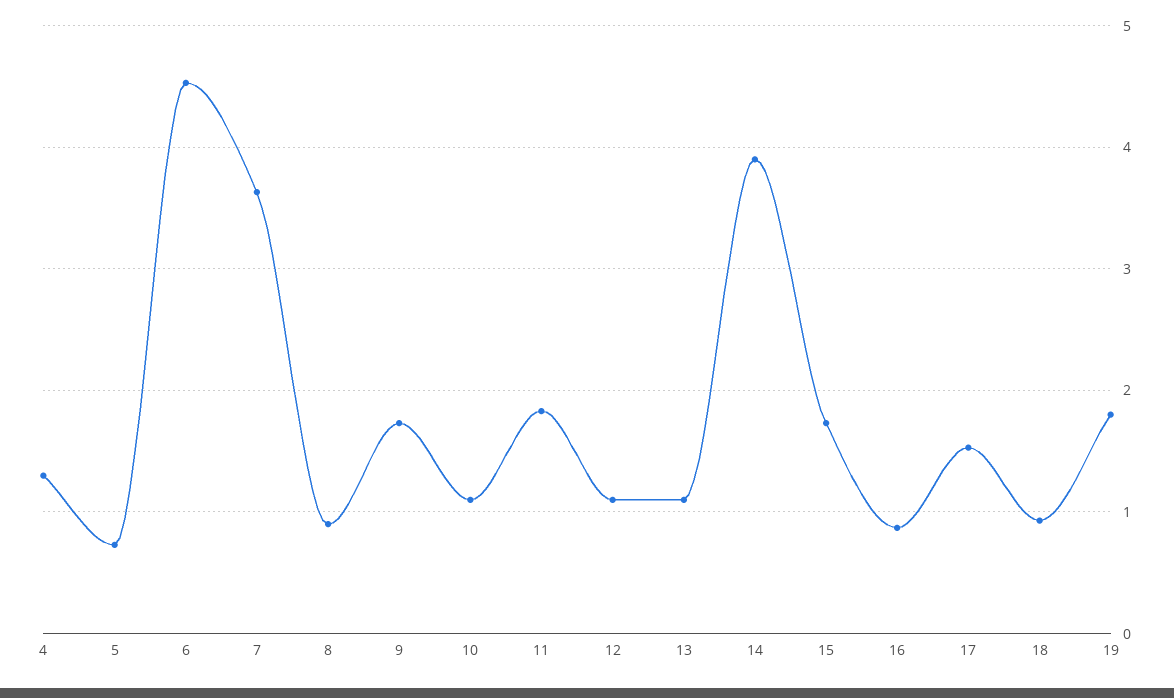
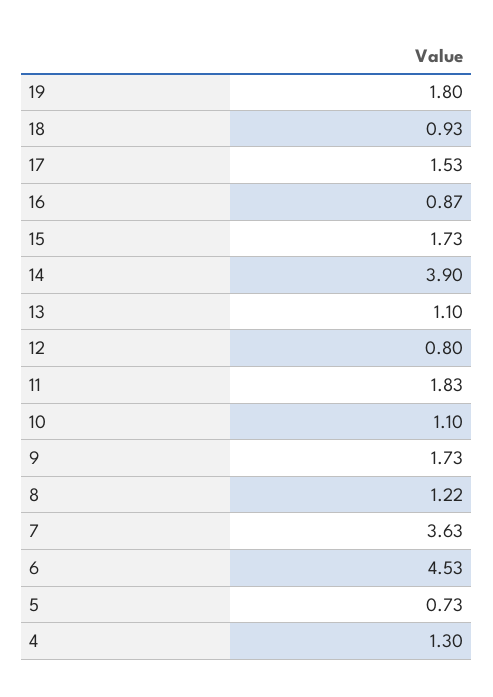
  {
    "4": 1.3,
    "5": 0.73,
    "6": 4.53,
    "7": 3.63,
-   "8": 0.9,
+   "8": 1.22,
    "9": 1.73,
    "10": 1.1,
    "11": 1.83,
-   "12": 1.1,
+   "12": 0.8,
    "13": 1.1,
    "14": 3.9,
    "15": 1.73,
    "16": 0.87,
    "17": 1.53,
    "18": 0.93,
    "19": 1.8
  }

